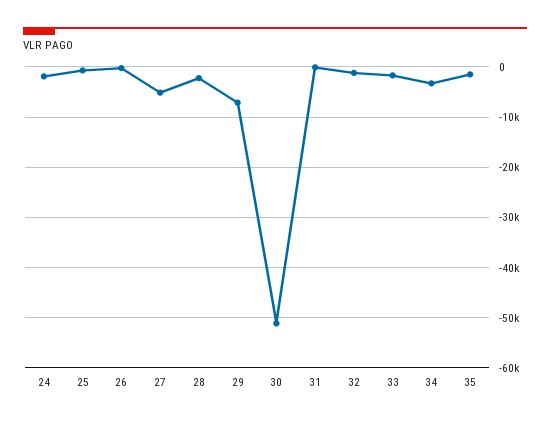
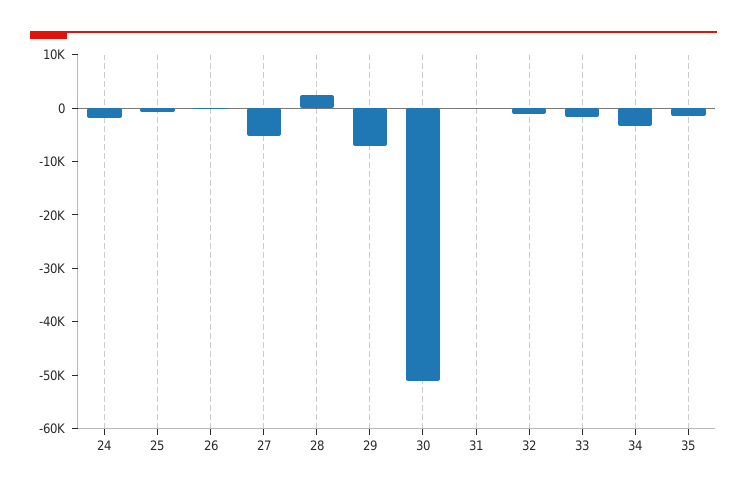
  {
    "24": -2000,
    "25": 0,
    "26": 0,
    "27": -6000,
-   "28": -2000,
+   "28": 2000,
    "29": -8000,
    "30": -52000,
    "31": 0,
    "32": -2000,
    "33": -2000,
    "34": -4000,
    "35": -2000
  }

